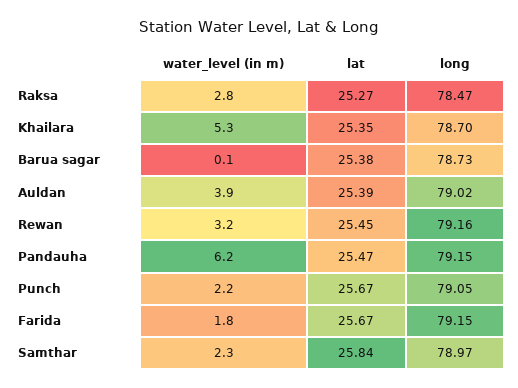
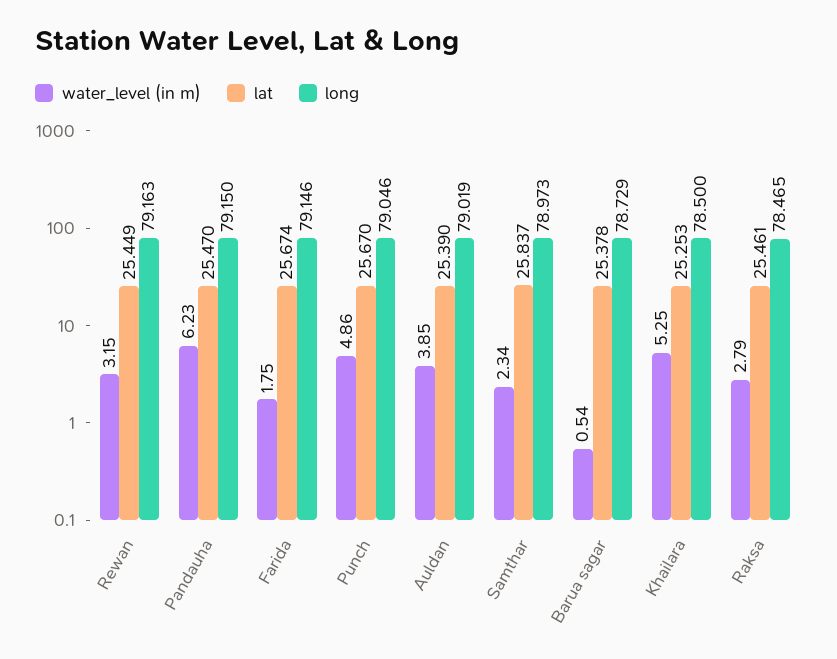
  {
    "water_level (in m)": {
      "Raksa": 2.79,
      "Khailara": 5.25,
-     "Barua sagar": 0.1,
+     "Barua sagar": 0.54,
      "Auldan": 3.85,
      "Rewan": 3.15,
      "Pandauha": 6.23,
-     "Punch": 2.2,
+     "Punch": 4.86,
      "Farida": 1.75,
      "Samthar": 2.34
    },
    "lat": {
-     "Raksa": 25.27,
+     "Raksa": 25.461,
-     "Khailara": 25.35,
+     "Khailara": 25.253,
      "Barua sagar": 25.378,
      "Auldan": 25.39,
      "Rewan": 25.449,
      "Pandauha": 25.47,
      "Punch": 25.67,
      "Farida": 25.674,
      "Samthar": 25.837
    },
    "long": {
      "Raksa": 78.465,
-     "Khailara": 78.7,
+     "Khailara": 78.5,
      "Barua sagar": 78.729,
      "Auldan": 79.019,
      "Rewan": 79.163,
      "Pandauha": 79.15,
      "Punch": 79.046,
      "Farida": 79.146,
      "Samthar": 78.973
    }
  }

